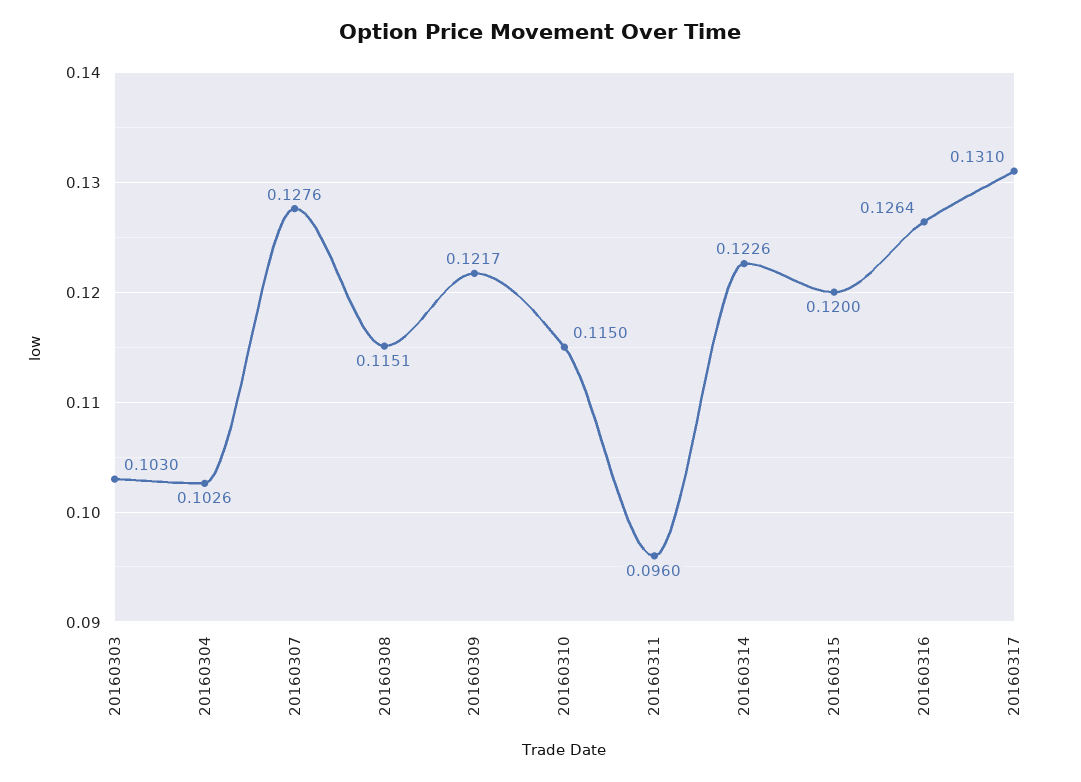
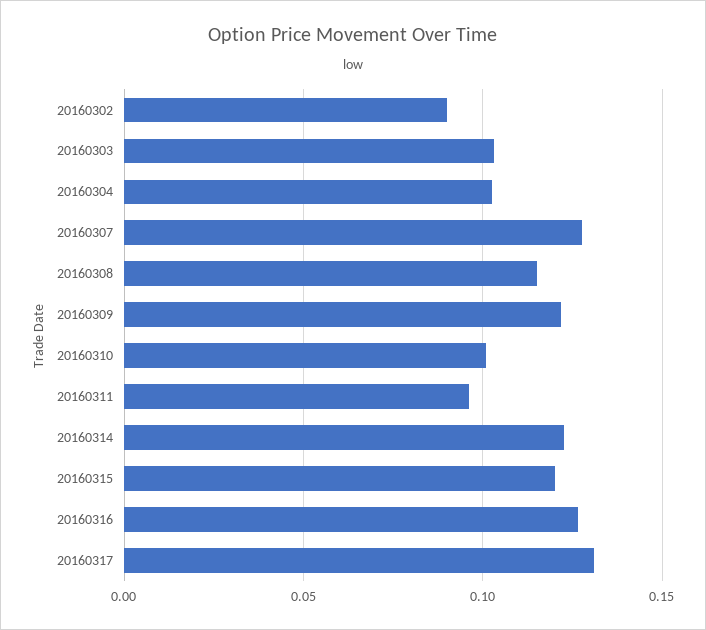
  {
    "20160303": 0.103,
    "20160304": 0.1026,
    "20160307": 0.1276,
    "20160308": 0.1151,
    "20160309": 0.1217,
-   "20160310": 0.115,
+   "20160310": 0.1,
    "20160311": 0.096,
    "20160314": 0.1226,
    "20160315": 0.12,
    "20160316": 0.1264,
-   "20160317": 0.131
+   "20160317": 0.131,
+   "20160302": 0.09
  }

